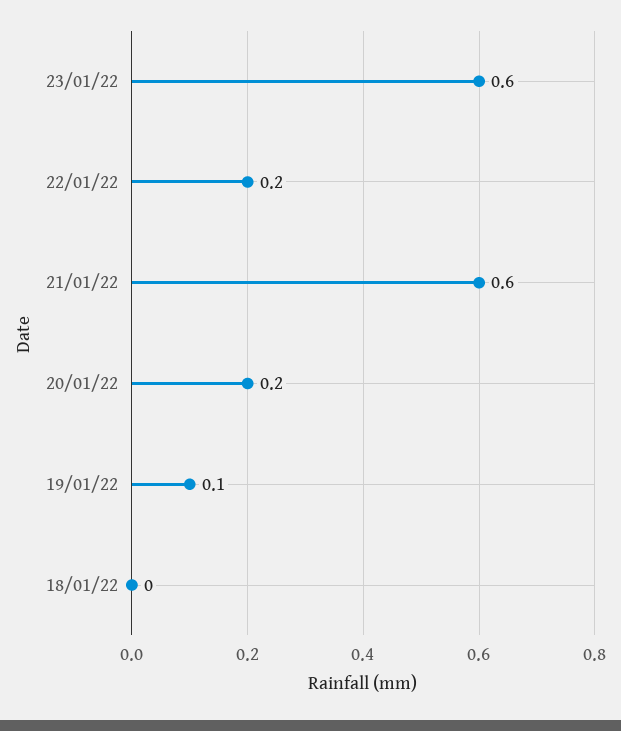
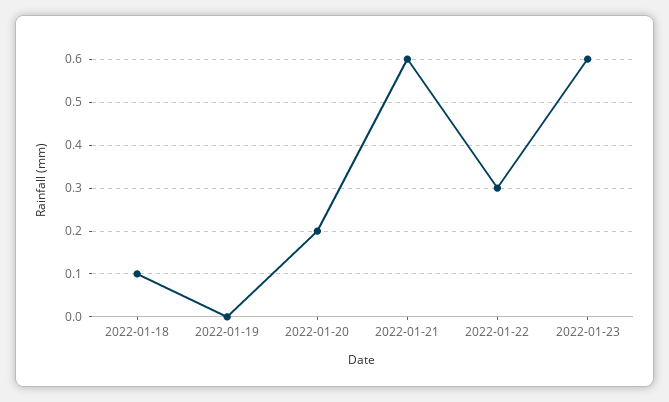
  {
    "23/01/22": 0.6,
-   "22/01/22": 0.2,
+   "22/01/22": 0.3,
    "21/01/22": 0.6,
    "20/01/22": 0.2,
-   "19/01/22": 0.1,
+   "19/01/22": 0,
-   "18/01/22": 0
+   "18/01/22": 0.1
  }

